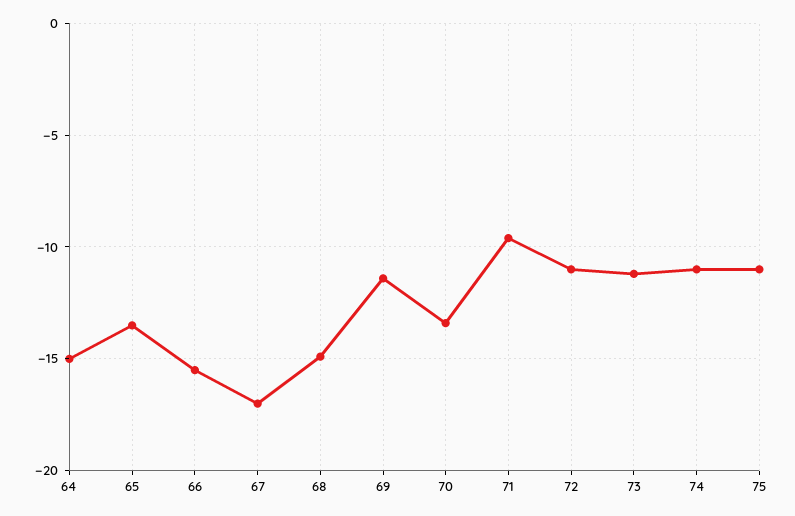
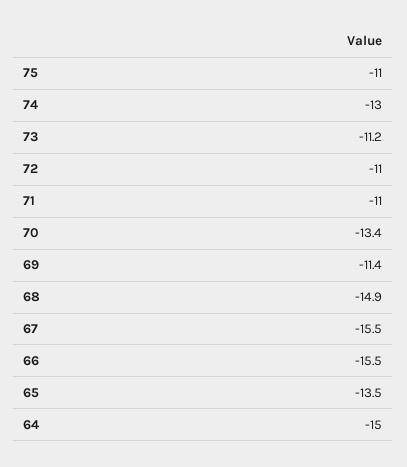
  {
    "64": -15,
    "65": -13.5,
    "66": -15.5,
-   "67": -17,
+   "67": -15.5,
    "68": -14.9,
    "69": -11.4,
    "70": -13.4,
-   "71": -9.5,
+   "71": -11,
    "72": -11,
    "73": -11.2,
-   "74": -11,
+   "74": -13,
    "75": -11
  }

